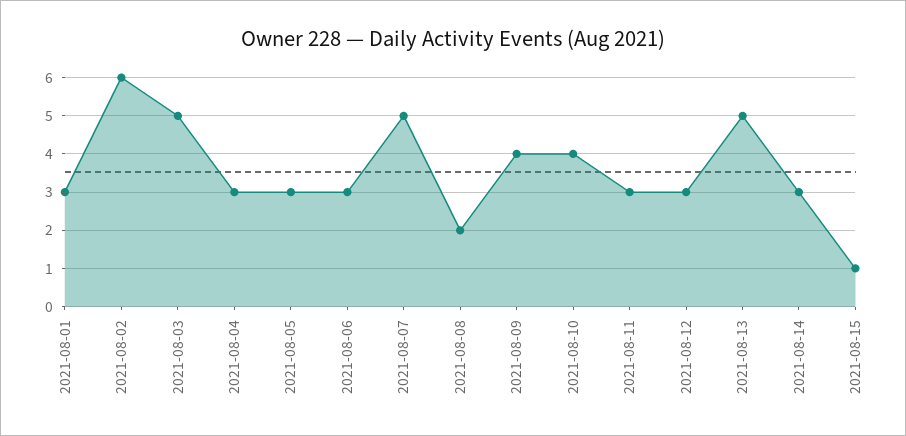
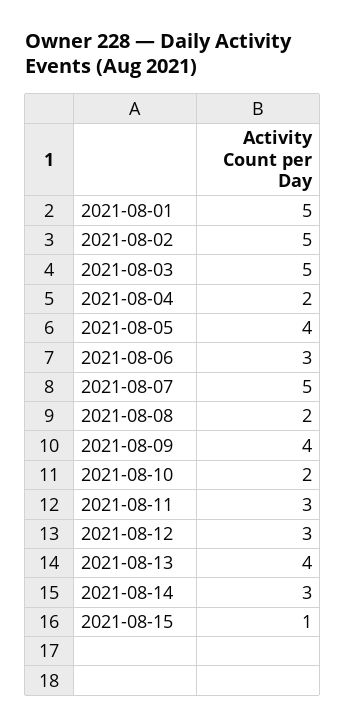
  {
-   "2021-08-01": 3,
+   "2021-08-01": 5,
-   "2021-08-02": 6,
+   "2021-08-02": 5,
    "2021-08-03": 5,
-   "2021-08-04": 3,
+   "2021-08-04": 2,
-   "2021-08-05": 3,
+   "2021-08-05": 4,
    "2021-08-06": 3,
    "2021-08-07": 5,
    "2021-08-08": 2,
    "2021-08-09": 4,
-   "2021-08-10": 4,
+   "2021-08-10": 2,
    "2021-08-11": 3,
    "2021-08-12": 3,
-   "2021-08-13": 5,
+   "2021-08-13": 4,
    "2021-08-14": 3,
    "2021-08-15": 1
  }

